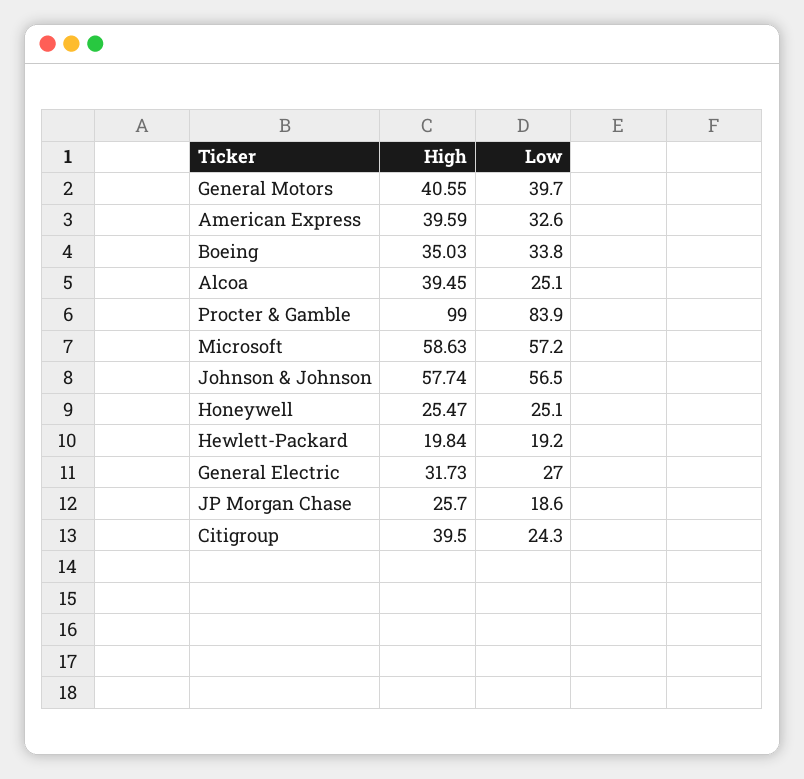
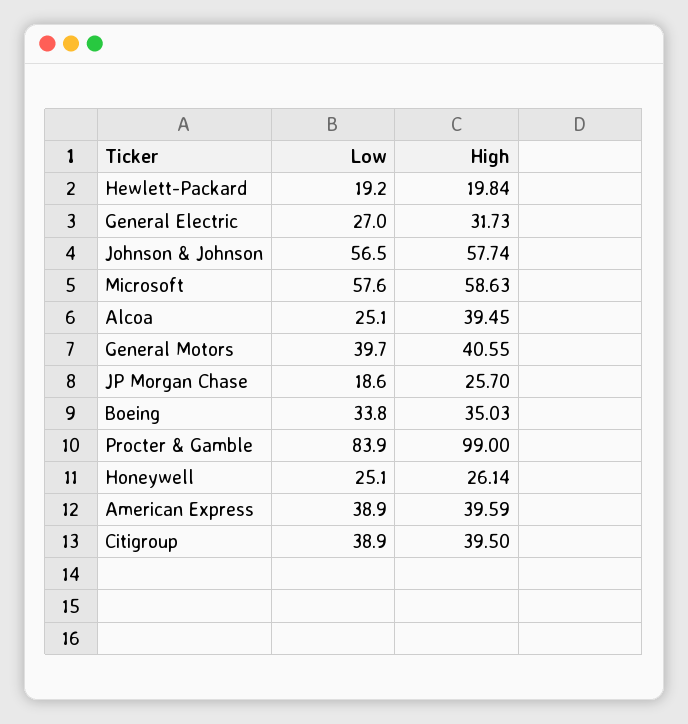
  {
    "High": {
      "General Motors": 40.55,
      "American Express": 39.59,
      "Boeing": 35.03,
      "Alcoa": 39.45,
      "Procter & Gamble": 99,
      "Microsoft": 58.63,
      "Johnson & Johnson": 57.74,
-     "Honeywell": 25.47,
+     "Honeywell": 26.14,
      "Hewlett-Packard": 19.84,
      "General Electric": 31.73,
      "JP Morgan Chase": 25.7,
      "Citigroup": 39.5
    },
    "Low": {
      "General Motors": 39.7,
-     "American Express": 32.6,
+     "American Express": 38.9,
      "Boeing": 33.8,
      "Alcoa": 25.1,
      "Procter & Gamble": 83.9,
-     "Microsoft": 57.2,
+     "Microsoft": 57.6,
      "Johnson & Johnson": 56.5,
      "Honeywell": 25.1,
      "Hewlett-Packard": 19.2,
      "General Electric": 27,
      "JP Morgan Chase": 18.6,
-     "Citigroup": 24.3
+     "Citigroup": 38.9
    }
  }

